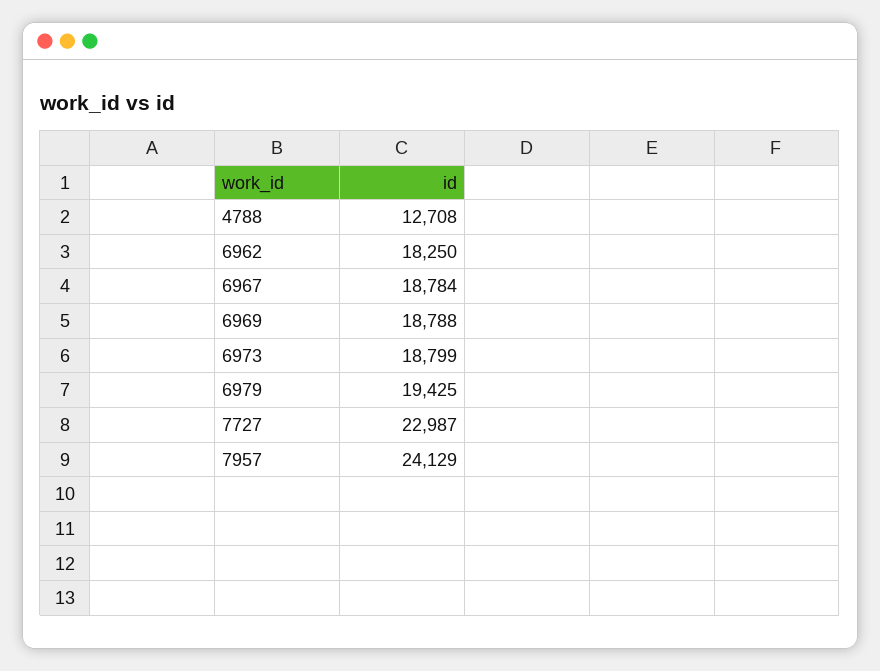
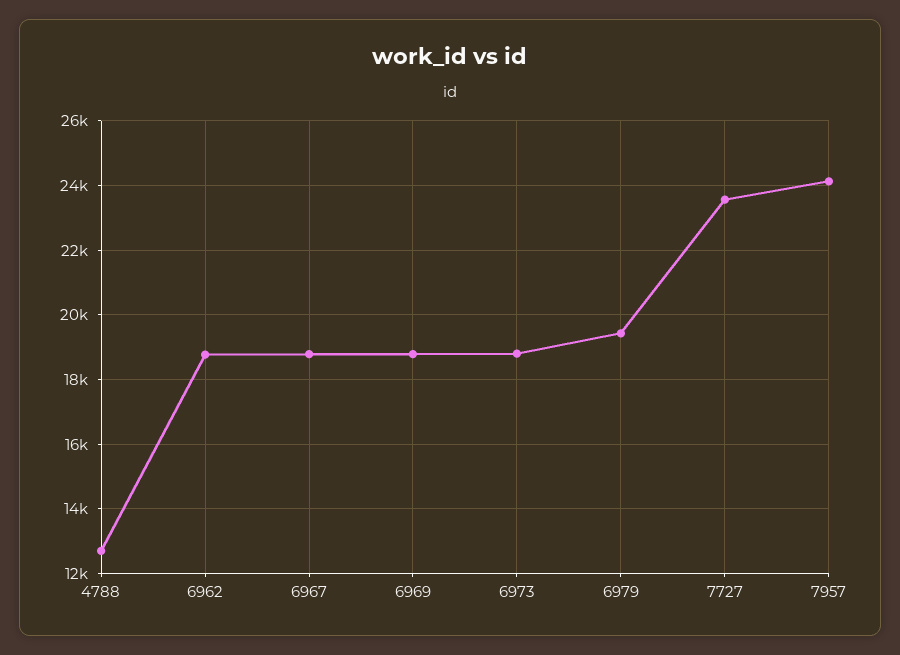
  {
    "4788": 12708,
-   "6962": 18250,
+   "6962": 18800,
    "6967": 18784,
    "6969": 18788,
    "6973": 18799,
    "6979": 19425,
-   "7727": 22987,
+   "7727": 23600,
    "7957": 24129
  }

